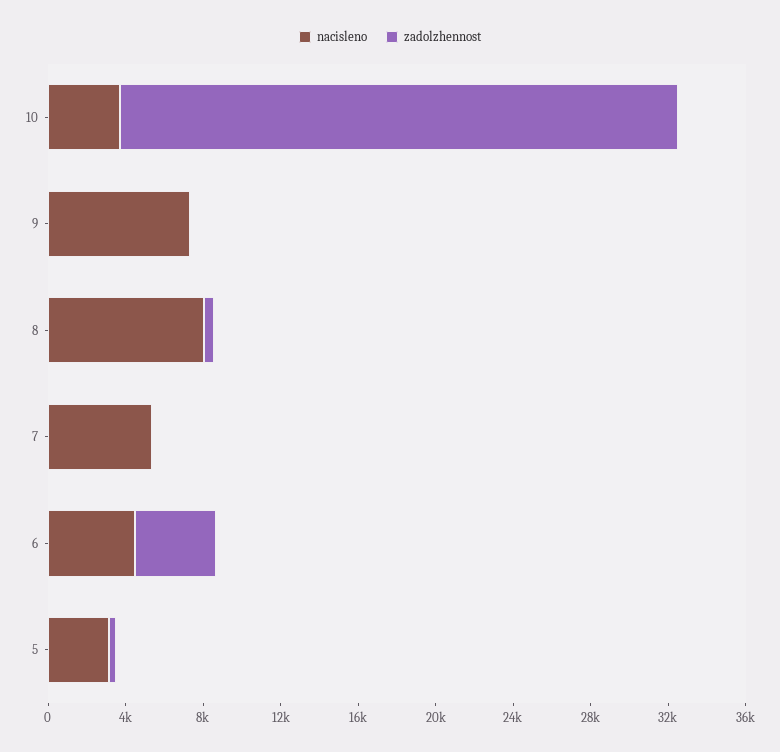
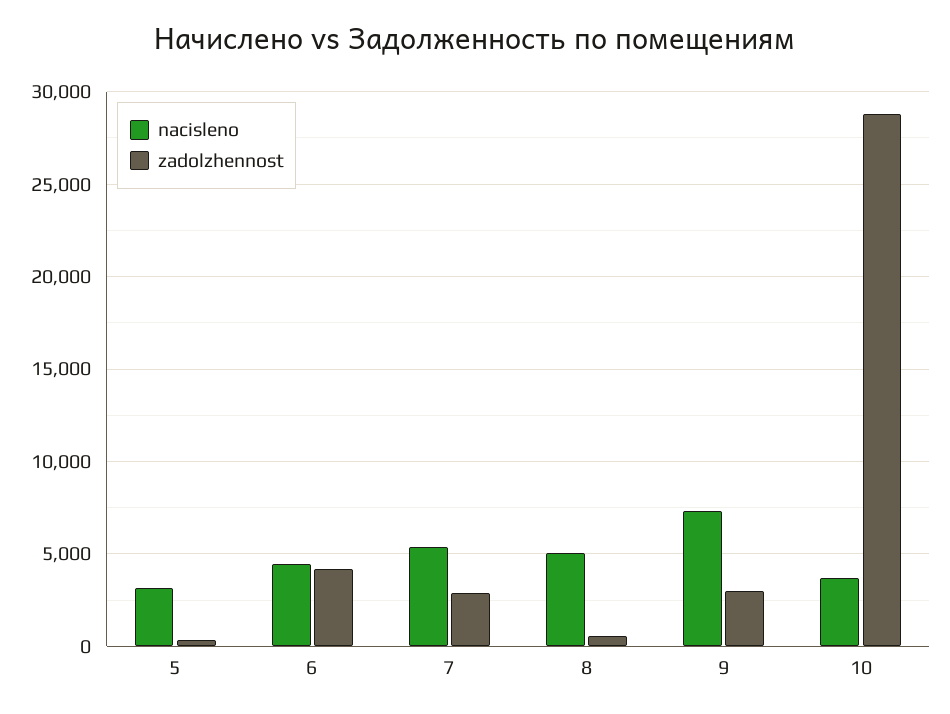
  {
    "nacisleno": {
      "10": 3500,
      "9": 7500,
-     "8": 8000,
+     "8": 5000,
      "7": 5500,
      "6": 4500,
      "5": 3000
    },
    "zadolzhennost": {
      "10": 29000,
-     "9": 0,
+     "9": 3000,
      "8": 500,
-     "7": 0,
+     "7": 3000,
      "6": 4000,
      "5": 500
    }
  }

